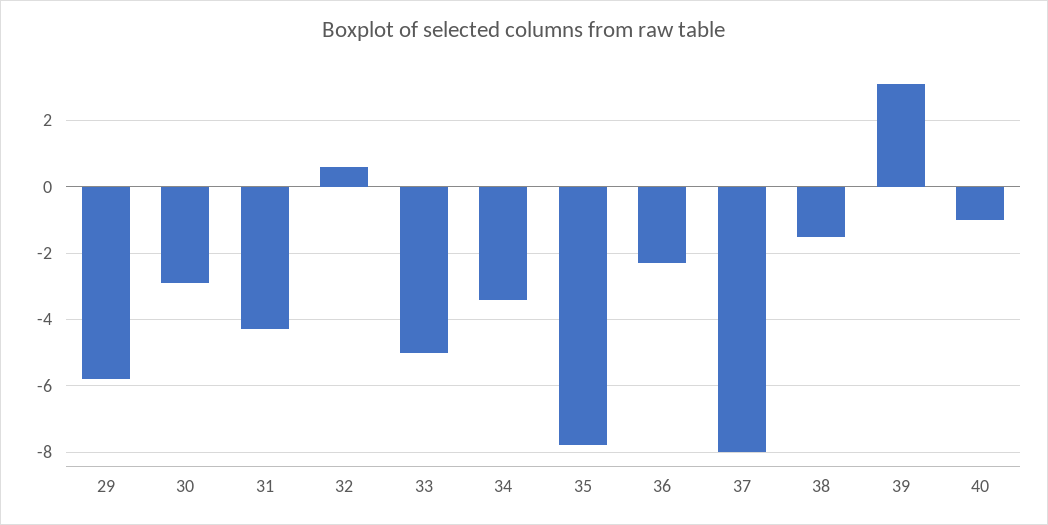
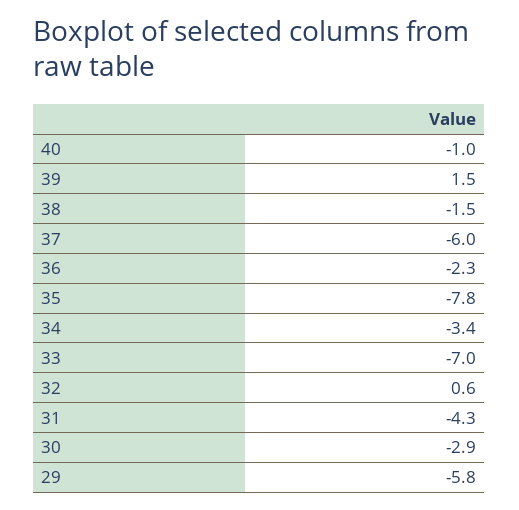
  {
    "29": -5.8,
    "30": -2.9,
    "31": -4.3,
    "32": 0.6,
-   "33": -5,
+   "33": -7,
    "34": -3.4,
    "35": -7.8,
    "36": -2.3,
-   "37": -8,
+   "37": -6,
    "38": -1.5,
-   "39": 3,
+   "39": 1.5,
    "40": -1
  }

